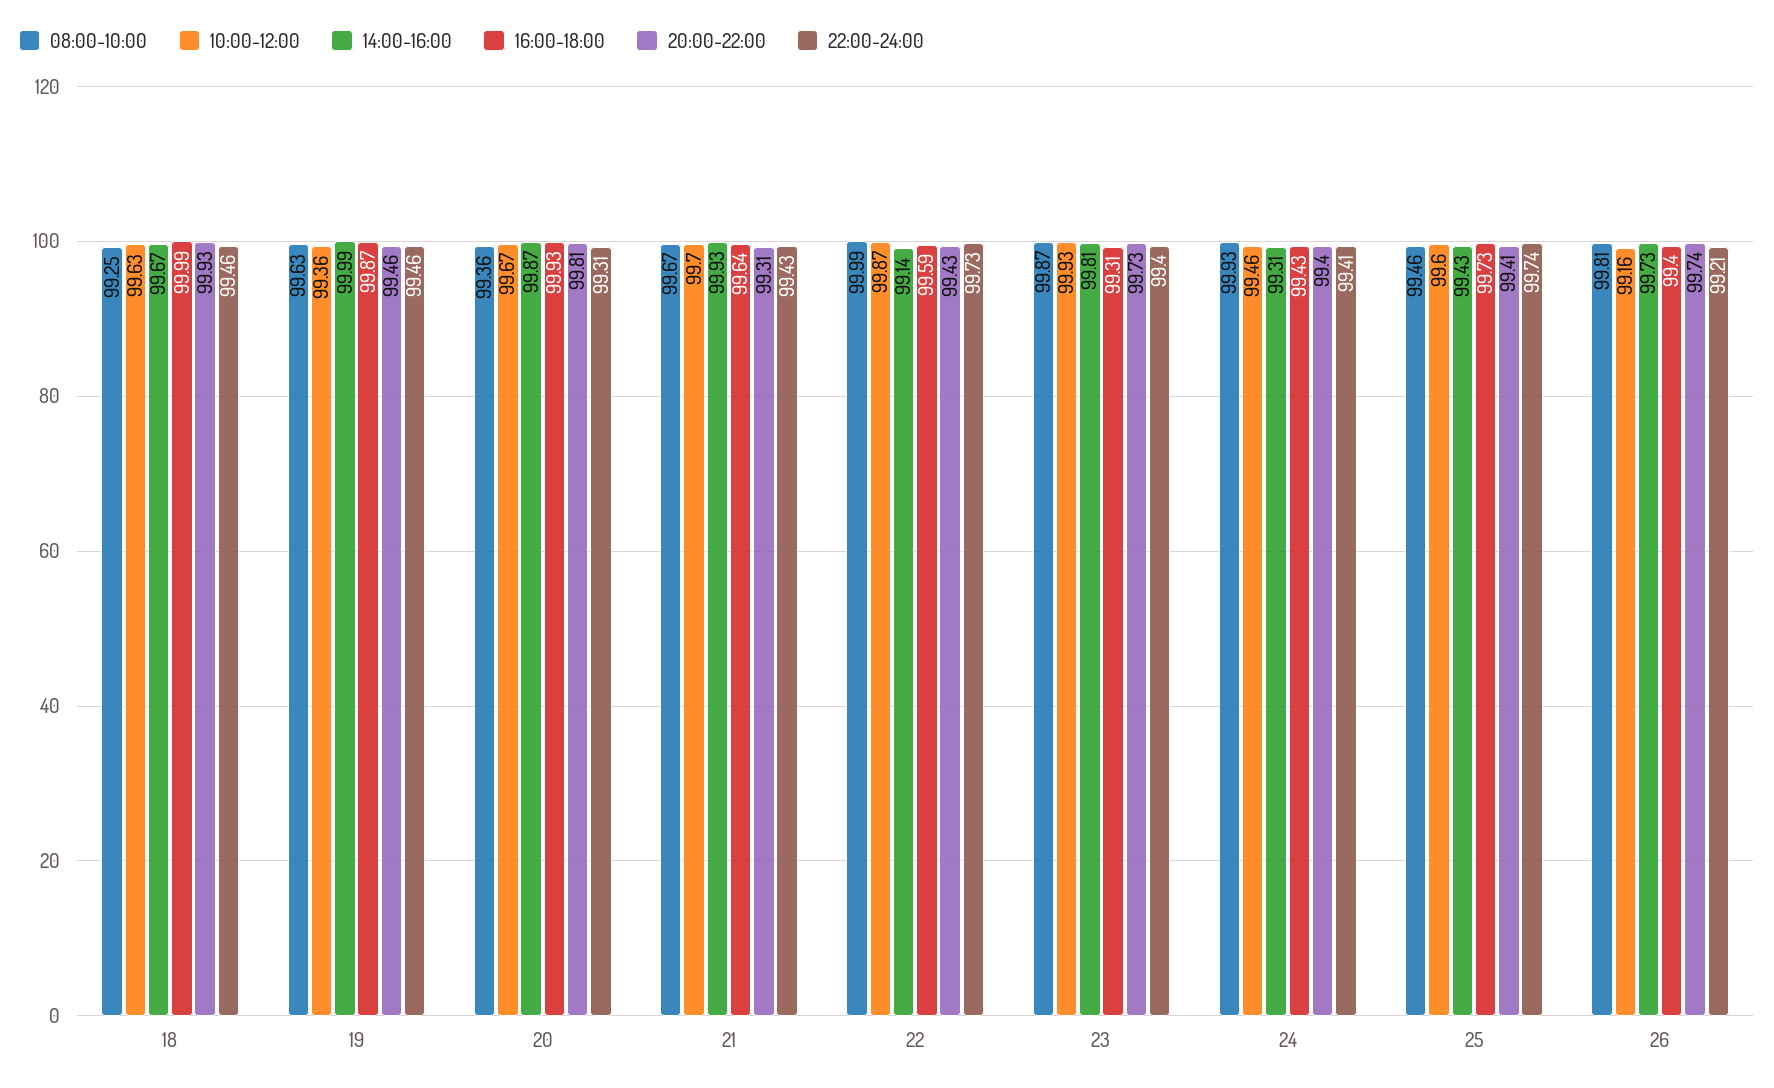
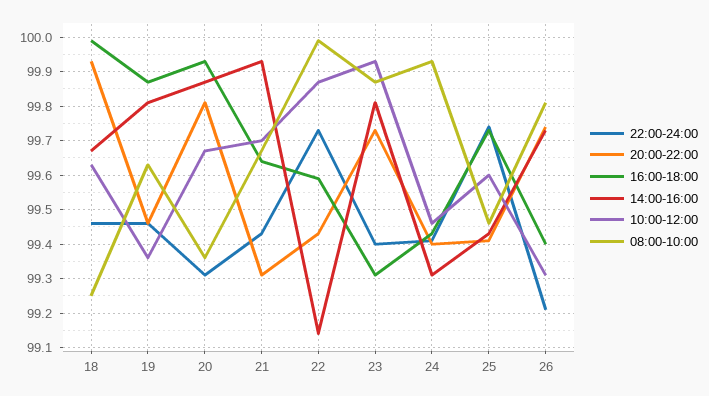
  {
    "08:00-10:00": {
      "18": 99.25,
      "19": 99.63,
      "20": 99.36,
      "21": 99.67,
      "22": 99.99,
      "23": 99.87,
      "24": 99.93,
      "25": 99.46,
      "26": 99.81
    },
    "10:00-12:00": {
      "18": 99.63,
      "19": 99.36,
      "20": 99.67,
      "21": 99.7,
      "22": 99.87,
      "23": 99.93,
      "24": 99.46,
      "25": 99.6,
-     "26": 99.16
+     "26": 99.3
    },
    "14:00-16:00": {
      "18": 99.67,
-     "19": 99.99,
+     "19": 99.8,
      "20": 99.87,
      "21": 99.93,
      "22": 99.14,
      "23": 99.81,
      "24": 99.31,
      "25": 99.43,
      "26": 99.73
    },
    "16:00-18:00": {
      "18": 99.99,
      "19": 99.87,
      "20": 99.93,
      "21": 99.64,
      "22": 99.59,
      "23": 99.31,
      "24": 99.43,
      "25": 99.73,
      "26": 99.4
    },
    "20:00-22:00": {
      "18": 99.93,
      "19": 99.46,
      "20": 99.81,
      "21": 99.31,
      "22": 99.43,
      "23": 99.73,
      "24": 99.4,
      "25": 99.41,
      "26": 99.74
    },
    "22:00-24:00": {
      "18": 99.46,
      "19": 99.46,
      "20": 99.31,
      "21": 99.43,
      "22": 99.73,
      "23": 99.4,
      "24": 99.41,
      "25": 99.74,
      "26": 99.21
    }
  }

